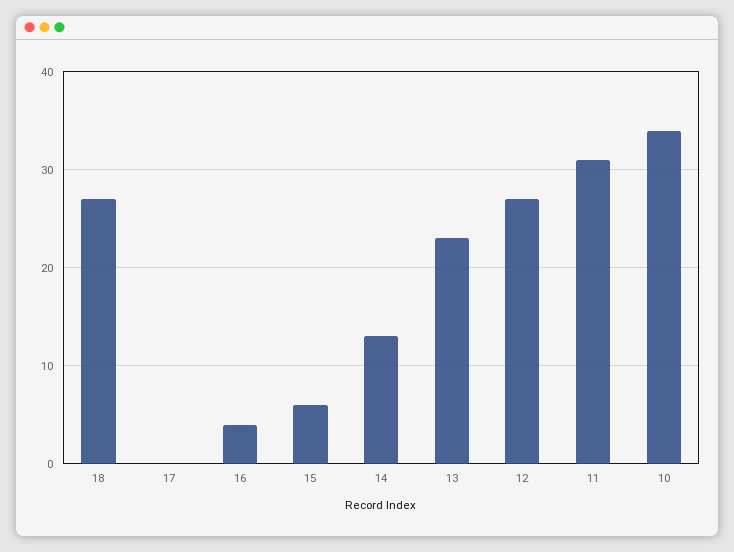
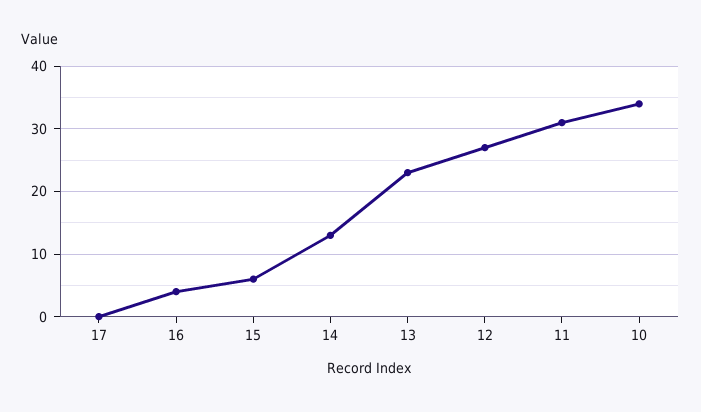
  {
-   "18": 27,
    "17": 0,
    "16": 4,
    "15": 6,
    "14": 13,
    "13": 23,
    "12": 27,
    "11": 31,
    "10": 34
  }

